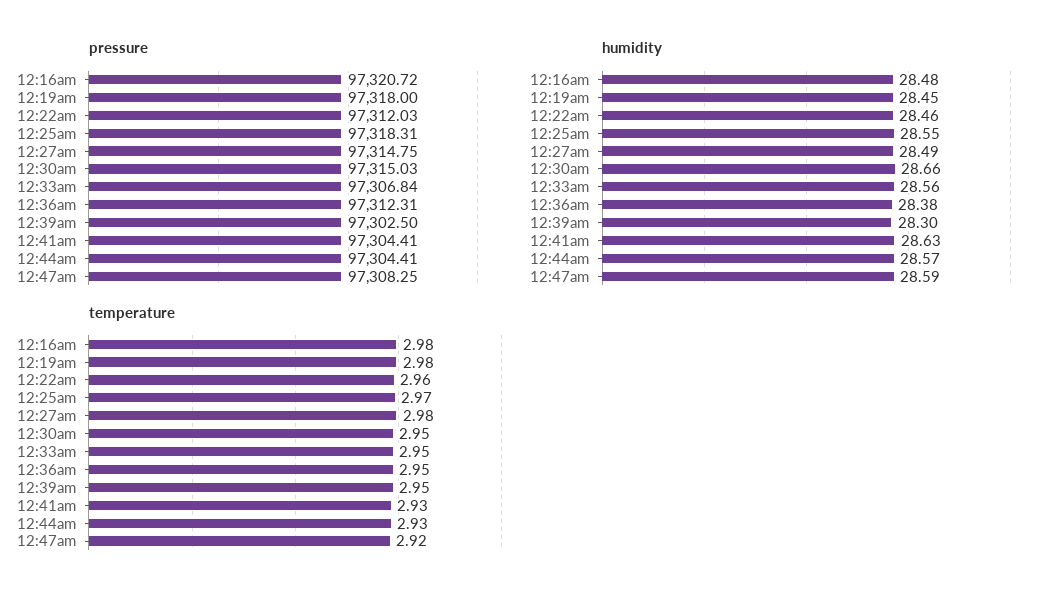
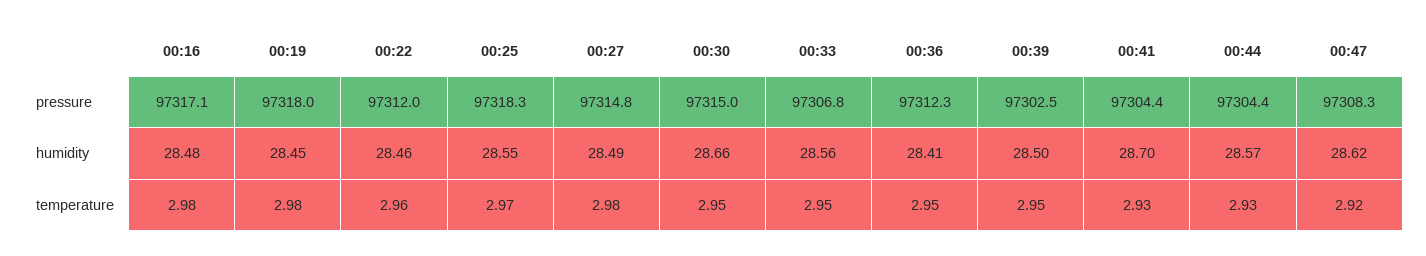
  {
    "pressure": {
-     "12:16am": 97320.72,
+     "12:16am": 97317.1,
      "12:19am": 97318,
      "12:22am": 97312.03,
      "12:25am": 97318.31,
      "12:27am": 97314.75,
      "12:30am": 97315.03,
      "12:33am": 97306.84,
      "12:36am": 97312.31,
      "12:39am": 97302.5,
      "12:41am": 97304.41,
      "12:44am": 97304.41,
      "12:47am": 97308.25
    },
    "humidity": {
      "12:16am": 28.48,
      "12:19am": 28.45,
      "12:22am": 28.46,
      "12:25am": 28.55,
      "12:27am": 28.49,
      "12:30am": 28.66,
      "12:33am": 28.56,
-     "12:36am": 28.38,
+     "12:36am": 28.41,
-     "12:39am": 28.3,
+     "12:39am": 28.5,
-     "12:41am": 28.63,
+     "12:41am": 28.7,
      "12:44am": 28.57,
-     "12:47am": 28.59
+     "12:47am": 28.62
    },
    "temperature": {
      "12:16am": 2.98,
      "12:19am": 2.98,
      "12:22am": 2.96,
      "12:25am": 2.97,
      "12:27am": 2.98,
      "12:30am": 2.95,
      "12:33am": 2.95,
      "12:36am": 2.95,
      "12:39am": 2.95,
      "12:41am": 2.93,
      "12:44am": 2.93,
      "12:47am": 2.92
    }
  }

